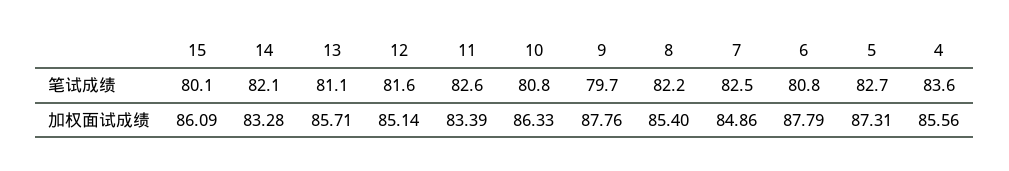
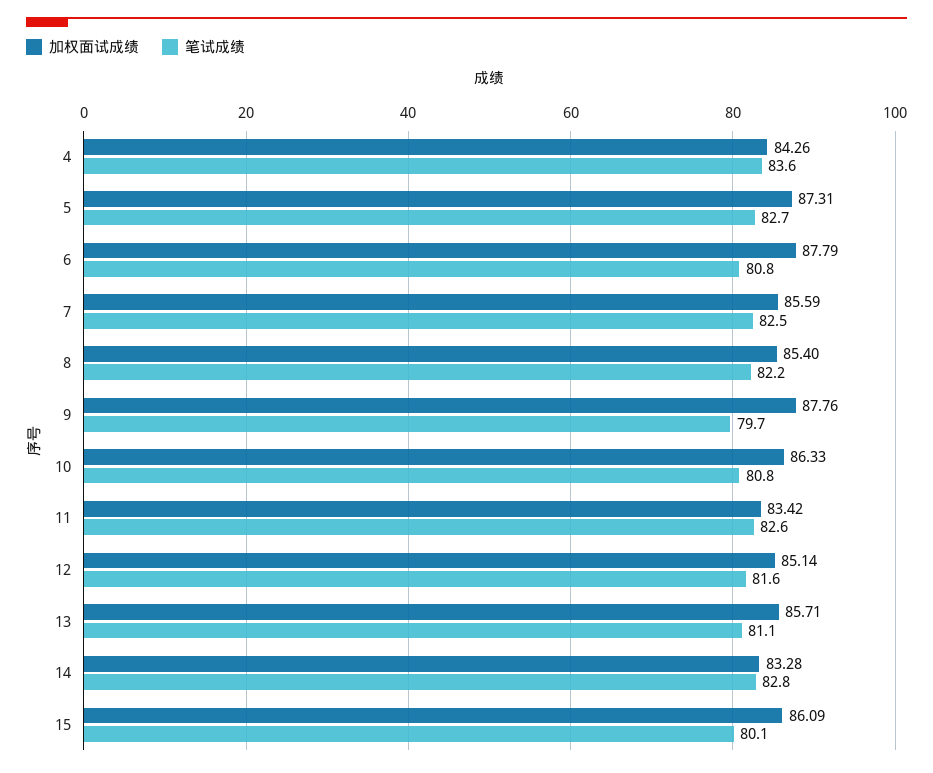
  {
    "笔试成绩": {
      "15": 80.1,
-     "14": 82.1,
+     "14": 82.8,
      "13": 81.1,
      "12": 81.6,
      "11": 82.6,
      "10": 80.8,
      "9": 79.7,
      "8": 82.2,
      "7": 82.5,
      "6": 80.8,
      "5": 82.7,
      "4": 83.6
    },
    "加权面试成绩": {
      "15": 86.09,
      "14": 83.28,
      "13": 85.71,
      "12": 85.14,
-     "11": 83.39,
+     "11": 83.42,
      "10": 86.33,
      "9": 87.76,
      "8": 85.4,
-     "7": 84.86,
+     "7": 85.59,
      "6": 87.79,
      "5": 87.31,
-     "4": 85.56
+     "4": 84.26
    }
  }

